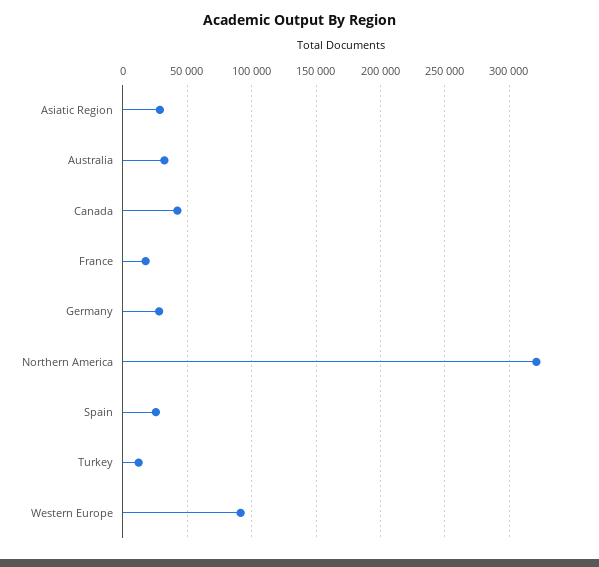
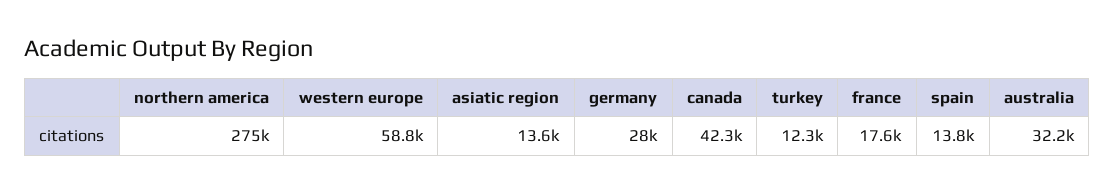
  {
-   "Asiatic Region": 30000,
+   "Asiatic Region": 13600,
    "Australia": 32200,
    "Canada": 42300,
    "France": 17600,
    "Germany": 28000,
-   "Northern America": 320000,
+   "Northern America": 275000,
-   "Spain": 25000,
+   "Spain": 13800,
    "Turkey": 12300,
-   "Western Europe": 90000
+   "Western Europe": 58800
  }

